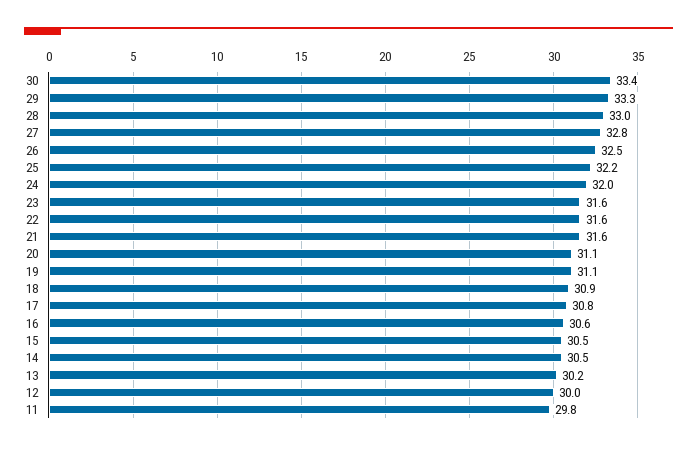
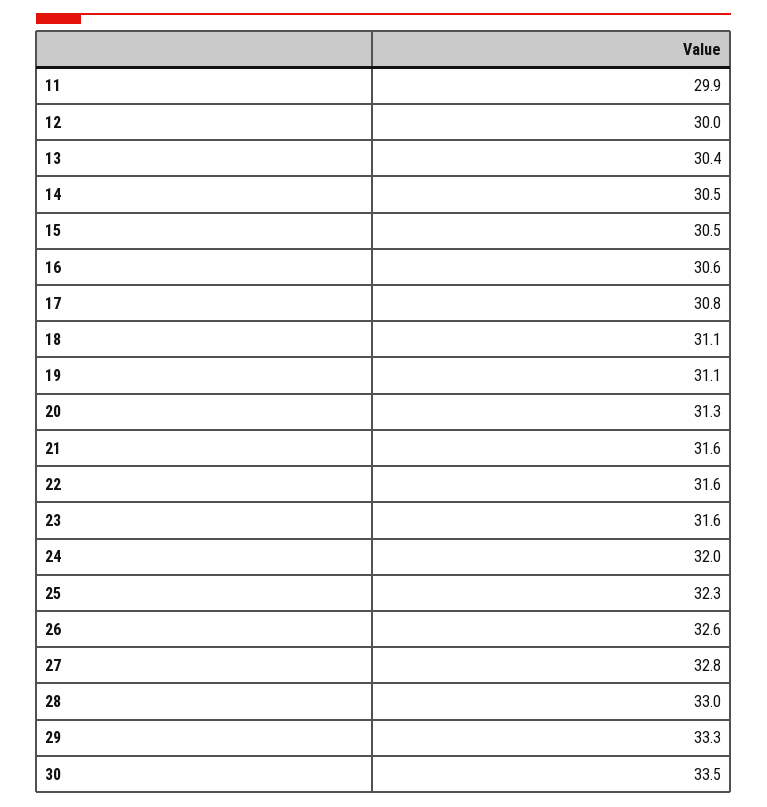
  {
-   "30": 33.4,
+   "30": 33.5,
    "29": 33.3,
    "28": 33,
    "27": 32.8,
-   "26": 32.5,
+   "26": 32.6,
-   "25": 32.2,
+   "25": 32.3,
    "24": 32,
    "23": 31.6,
    "22": 31.6,
    "21": 31.6,
-   "20": 31.1,
+   "20": 31.3,
    "19": 31.1,
-   "18": 30.9,
+   "18": 31.1,
    "17": 30.8,
    "16": 30.6,
    "15": 30.5,
    "14": 30.5,
-   "13": 30.2,
+   "13": 30.4,
    "12": 30,
-   "11": 29.8
+   "11": 29.9
  }

